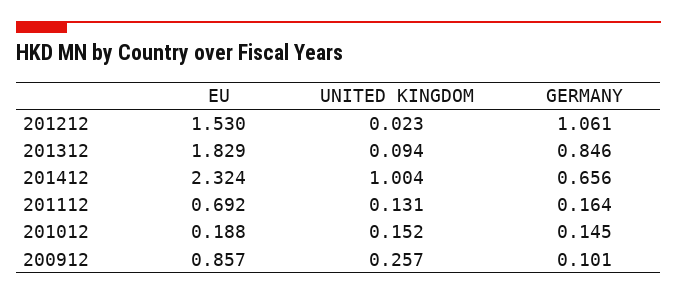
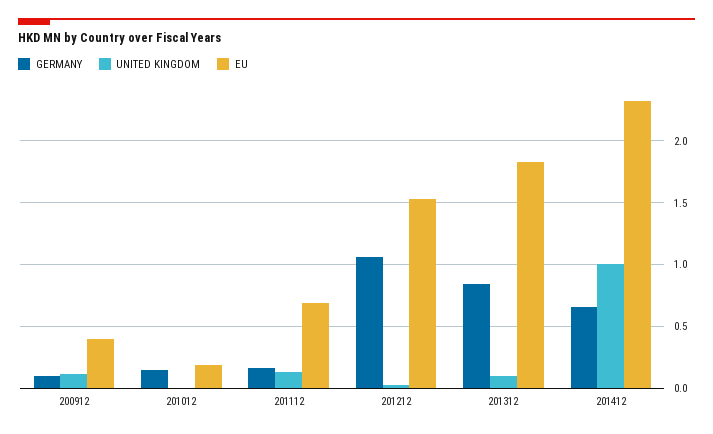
  {
    "EU": {
      "201212": 1.53,
      "201312": 1.829,
      "201412": 2.324,
      "201112": 0.692,
      "201012": 0.188,
-     "200912": 0.857
+     "200912": 0.4
    },
    "UNITED KINGDOM": {
      "201212": 0.023,
      "201312": 0.094,
      "201412": 1.004,
      "201112": 0.131,
-     "201012": 0.152,
+     "201012": 0,
-     "200912": 0.257
+     "200912": 0.1
    },
    "GERMANY": {
      "201212": 1.061,
      "201312": 0.846,
      "201412": 0.656,
      "201112": 0.164,
      "201012": 0.145,
      "200912": 0.101
    }
  }

